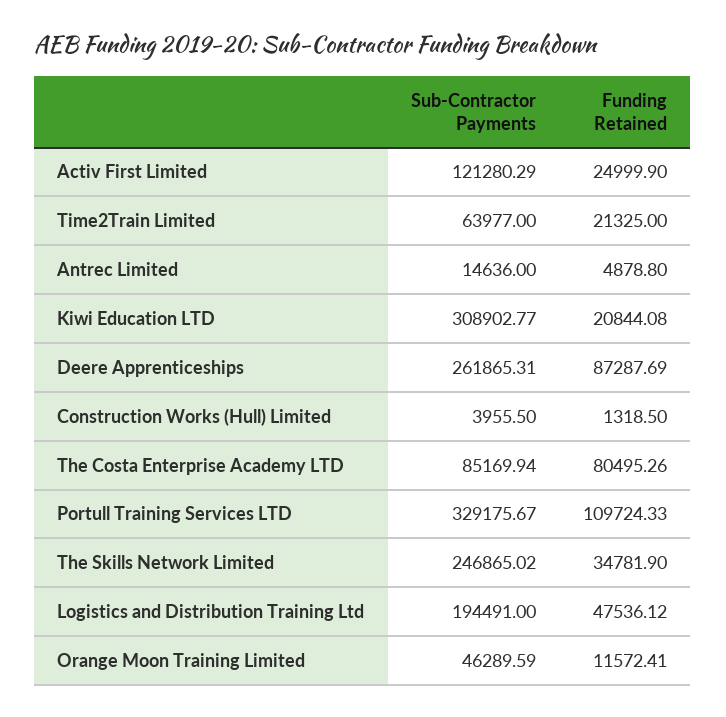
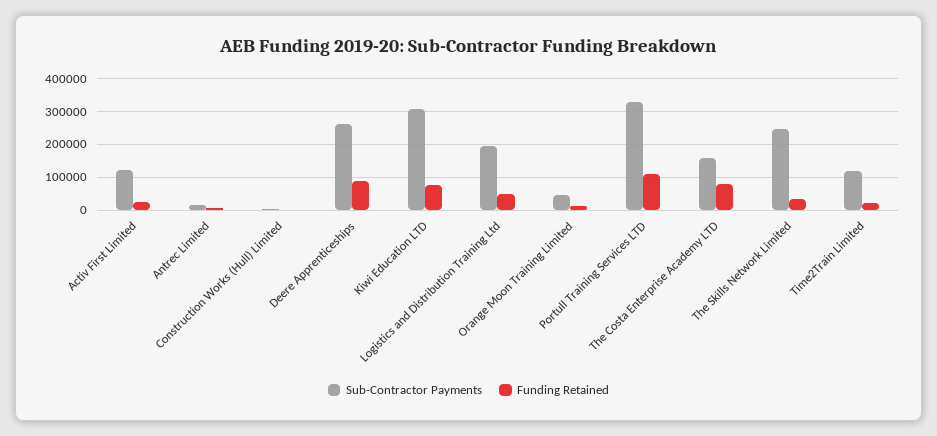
  {
    "Sub-Contractor Payments": {
      "Activ First Limited": 121280.29,
-     "Time2Train Limited": 63977,
+     "Time2Train Limited": 120000,
      "Antrec Limited": 14636,
      "Kiwi Education LTD": 308902.77,
      "Deere Apprenticeships": 261865.31,
      "Construction Works (Hull) Limited": 3955.5,
-     "The Costa Enterprise Academy LTD": 85169.94,
+     "The Costa Enterprise Academy LTD": 160000,
      "Portull Training Services LTD": 329175.67,
      "The Skills Network Limited": 246865.02,
      "Logistics and Distribution Training Ltd": 194491,
      "Orange Moon Training Limited": 46289.59
    },
    "Funding Retained": {
      "Activ First Limited": 24999.9,
      "Time2Train Limited": 21325,
      "Antrec Limited": 4878.8,
-     "Kiwi Education LTD": 20844.08,
+     "Kiwi Education LTD": 80000,
      "Deere Apprenticeships": 87287.69,
      "Construction Works (Hull) Limited": 1318.5,
      "The Costa Enterprise Academy LTD": 80495.26,
      "Portull Training Services LTD": 109724.33,
      "The Skills Network Limited": 34781.9,
      "Logistics and Distribution Training Ltd": 47536.12,
      "Orange Moon Training Limited": 11572.41
    }
  }

